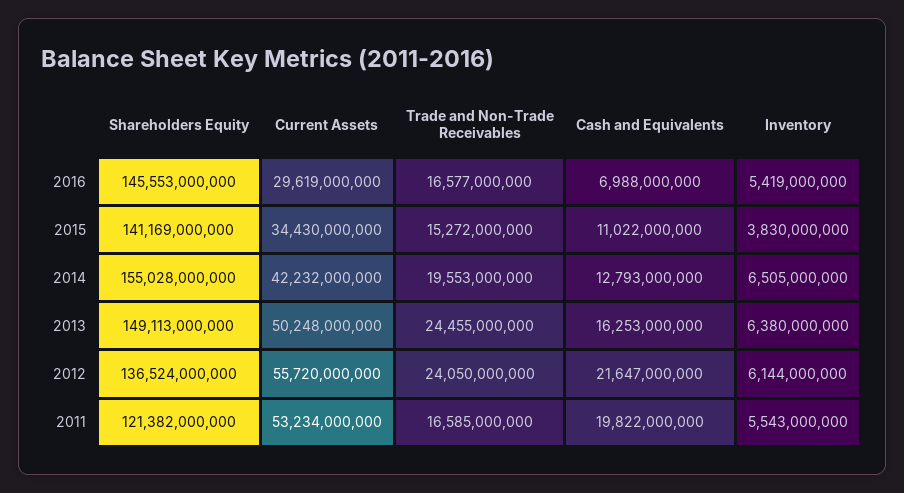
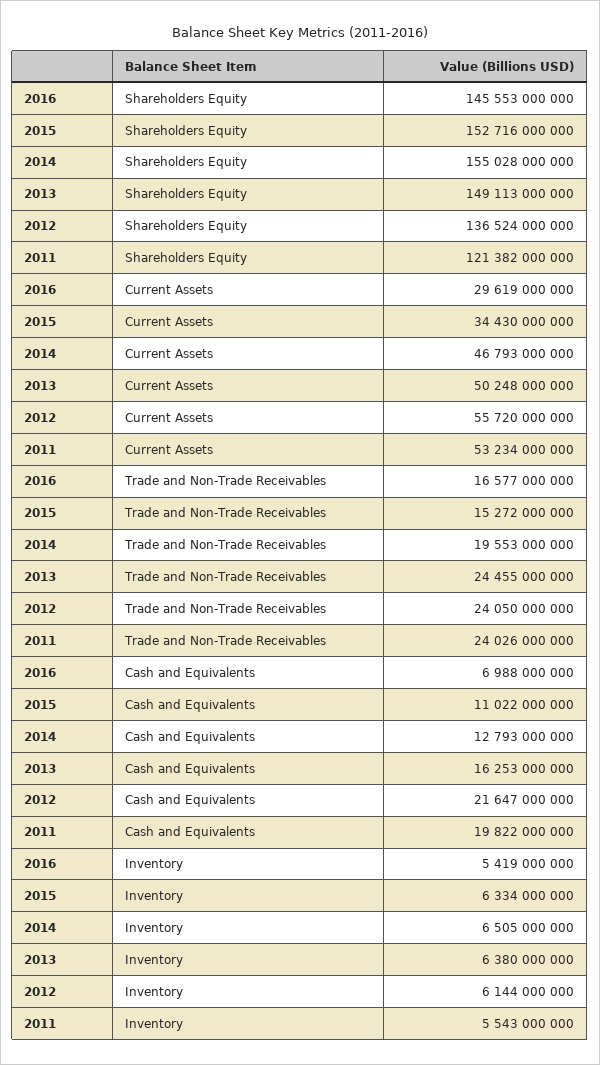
  {
    "Shareholders Equity": {
      "2016": 145553000000,
-     "2015": 141169000000,
+     "2015": 152716000000,
      "2014": 155028000000,
      "2013": 149113000000,
      "2012": 136524000000,
      "2011": 121382000000
    },
    "Current Assets": {
      "2016": 29619000000,
      "2015": 34430000000,
-     "2014": 42232000000,
+     "2014": 46793000000,
      "2013": 50248000000,
      "2012": 55720000000,
      "2011": 53234000000
    },
    "Trade and Non-Trade Receivables": {
      "2016": 16577000000,
      "2015": 15272000000,
      "2014": 19553000000,
      "2013": 24455000000,
      "2012": 24050000000,
-     "2011": 16585000000
+     "2011": 24026000000
    },
    "Cash and Equivalents": {
      "2016": 6988000000,
      "2015": 11022000000,
      "2014": 12793000000,
      "2013": 16253000000,
      "2012": 21647000000,
      "2011": 19822000000
    },
    "Inventory": {
      "2016": 5419000000,
-     "2015": 3830000000,
+     "2015": 6334000000,
      "2014": 6505000000,
      "2013": 6380000000,
      "2012": 6144000000,
      "2011": 5543000000
    }
  }

